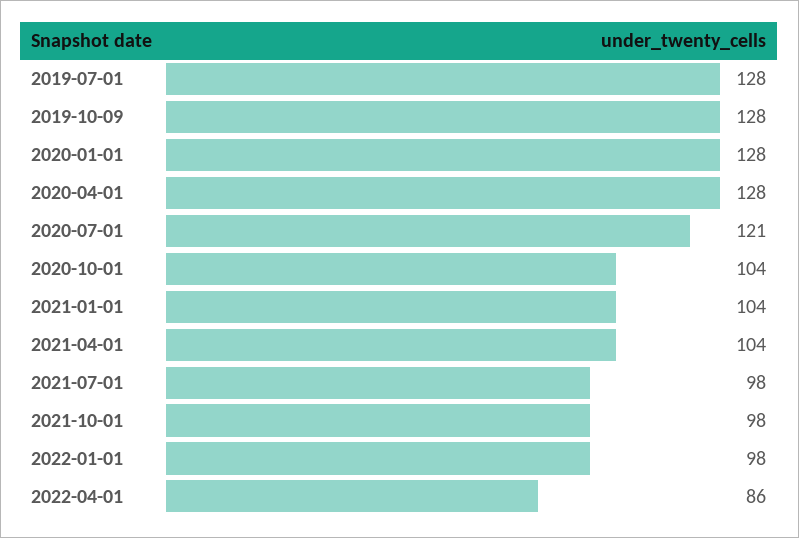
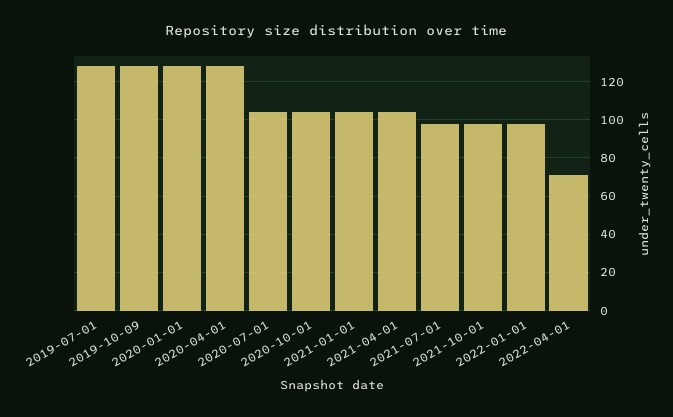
  {
    "2019-07-01": 128,
    "2019-10-09": 128,
    "2020-01-01": 128,
    "2020-04-01": 128,
-   "2020-07-01": 121,
+   "2020-07-01": 105,
    "2020-10-01": 104,
    "2021-01-01": 104,
    "2021-04-01": 104,
    "2021-07-01": 98,
    "2021-10-01": 98,
    "2022-01-01": 98,
-   "2022-04-01": 86
+   "2022-04-01": 70
  }

